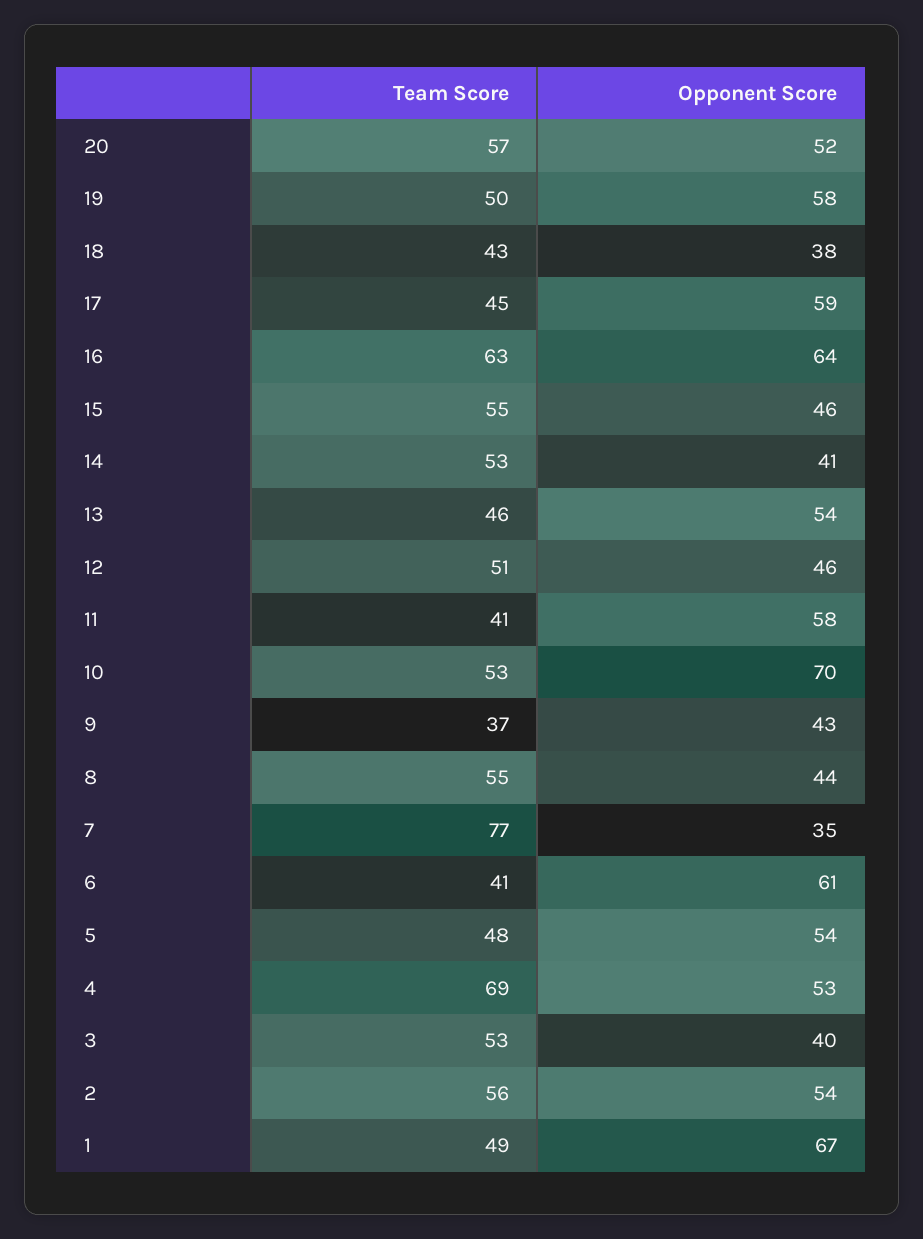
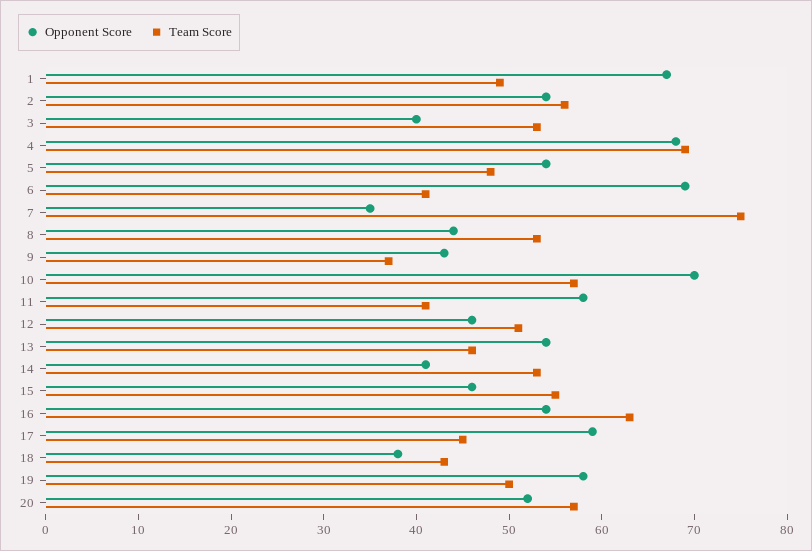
  {
    "Team Score": {
      "20": 57,
      "19": 50,
      "18": 43,
      "17": 45,
      "16": 63,
      "15": 55,
      "14": 53,
      "13": 46,
      "12": 51,
      "11": 41,
-     "10": 53,
+     "10": 57,
      "9": 37,
-     "8": 55,
+     "8": 53,
-     "7": 77,
+     "7": 75,
      "6": 41,
      "5": 48,
      "4": 69,
      "3": 53,
      "2": 56,
      "1": 49
    },
    "Opponent Score": {
      "20": 52,
      "19": 58,
      "18": 38,
      "17": 59,
-     "16": 64,
+     "16": 54,
      "15": 46,
      "14": 41,
      "13": 54,
      "12": 46,
      "11": 58,
      "10": 70,
      "9": 43,
      "8": 44,
      "7": 35,
-     "6": 61,
+     "6": 69,
      "5": 54,
-     "4": 53,
+     "4": 68,
      "3": 40,
      "2": 54,
      "1": 67
    }
  }

